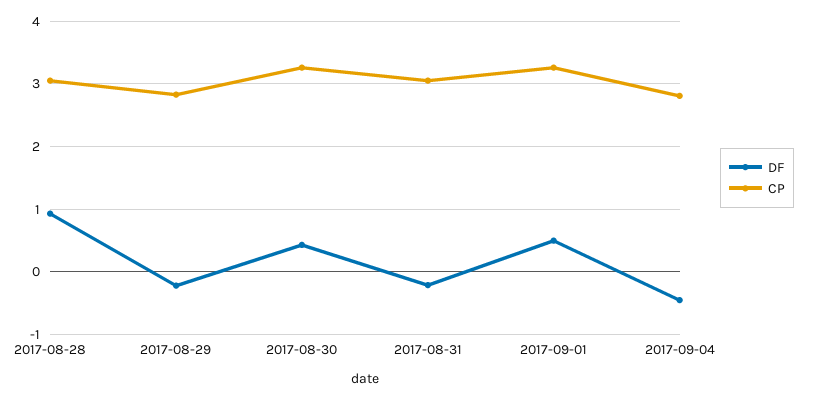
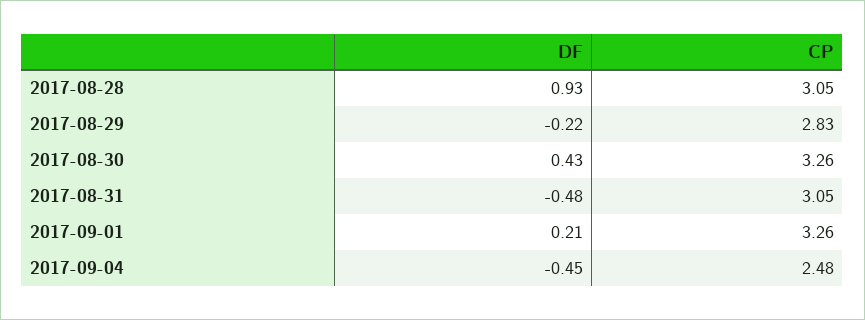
  {
    "DF": {
      "2017-08-28": 0.93,
      "2017-08-29": -0.22,
      "2017-08-30": 0.43,
-     "2017-08-31": -0.2,
+     "2017-08-31": -0.48,
-     "2017-09-01": 0.5,
+     "2017-09-01": 0.21,
      "2017-09-04": -0.45
    },
    "CP": {
      "2017-08-28": 3.05,
      "2017-08-29": 2.83,
      "2017-08-30": 3.26,
      "2017-08-31": 3.05,
      "2017-09-01": 3.26,
-     "2017-09-04": 2.8
+     "2017-09-04": 2.48
    }
  }

